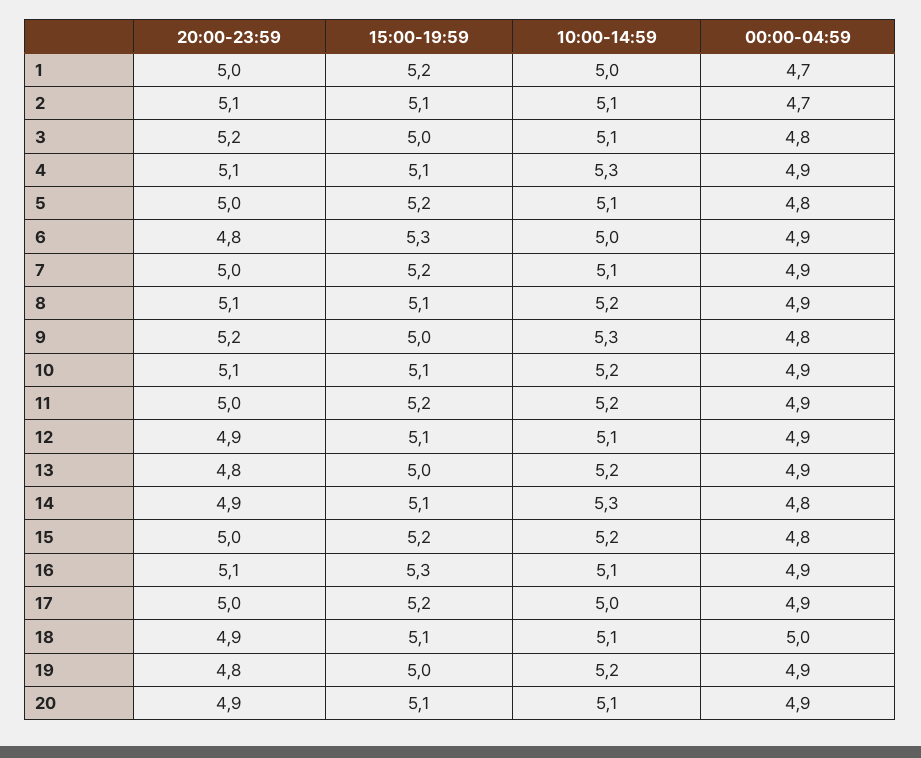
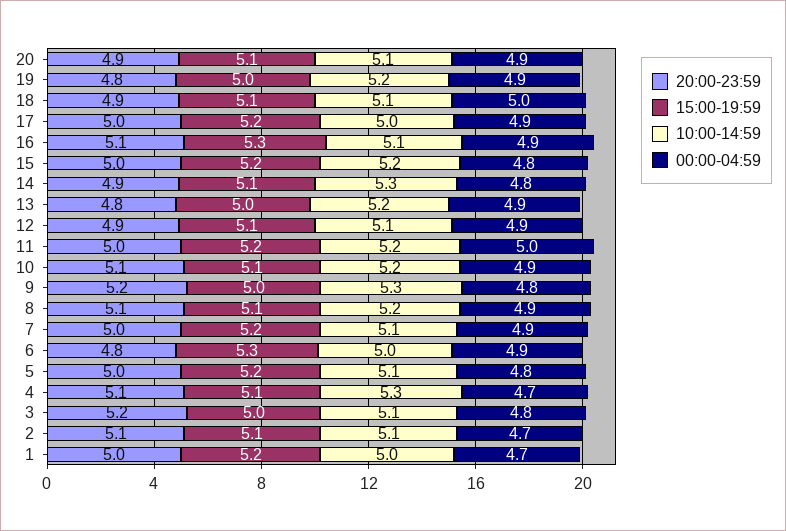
  {
    "20:00-23:59": {
      "1": 5,
      "2": 5.1,
      "3": 5.2,
      "4": 5.1,
      "5": 5,
      "6": 4.8,
      "7": 5,
      "8": 5.1,
      "9": 5.2,
      "10": 5.1,
      "11": 5,
      "12": 4.9,
      "13": 4.8,
      "14": 4.9,
      "15": 5,
      "16": 5.1,
      "17": 5,
      "18": 4.9,
      "19": 4.8,
      "20": 4.9
    },
    "15:00-19:59": {
      "1": 5.2,
      "2": 5.1,
      "3": 5,
      "4": 5.1,
      "5": 5.2,
      "6": 5.3,
      "7": 5.2,
      "8": 5.1,
      "9": 5,
      "10": 5.1,
      "11": 5.2,
      "12": 5.1,
      "13": 5,
      "14": 5.1,
      "15": 5.2,
      "16": 5.3,
      "17": 5.2,
      "18": 5.1,
      "19": 5,
      "20": 5.1
    },
    "10:00-14:59": {
      "1": 5,
      "2": 5.1,
      "3": 5.1,
      "4": 5.3,
      "5": 5.1,
      "6": 5,
      "7": 5.1,
      "8": 5.2,
      "9": 5.3,
      "10": 5.2,
      "11": 5.2,
      "12": 5.1,
      "13": 5.2,
      "14": 5.3,
      "15": 5.2,
      "16": 5.1,
      "17": 5,
      "18": 5.1,
      "19": 5.2,
      "20": 5.1
    },
    "00:00-04:59": {
      "1": 4.7,
      "2": 4.7,
      "3": 4.8,
-     "4": 4.9,
+     "4": 4.7,
      "5": 4.8,
      "6": 4.9,
      "7": 4.9,
      "8": 4.9,
      "9": 4.8,
      "10": 4.9,
-     "11": 4.9,
+     "11": 5,
      "12": 4.9,
      "13": 4.9,
      "14": 4.8,
      "15": 4.8,
      "16": 4.9,
      "17": 4.9,
      "18": 5,
      "19": 4.9,
      "20": 4.9
    }
  }

